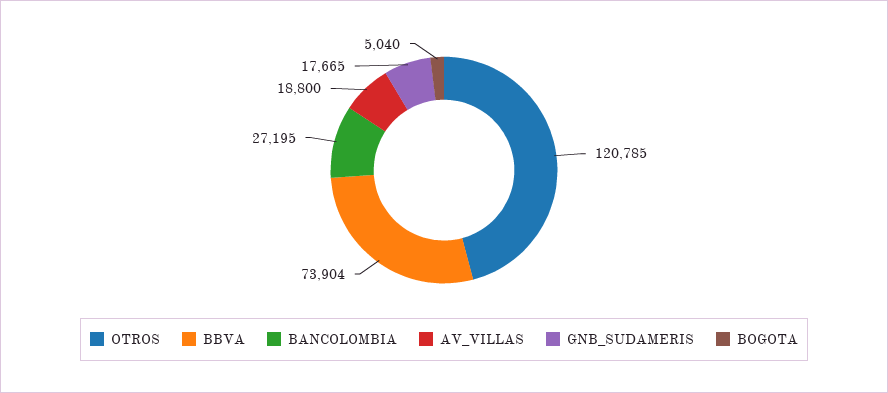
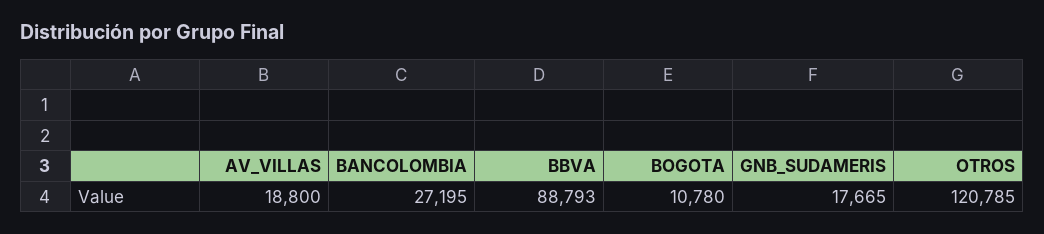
  {
    "OTROS": 120785,
-   "BBVA": 73904,
+   "BBVA": 88793,
    "BANCOLOMBIA": 27195,
    "AV_VILLAS": 18800,
    "GNB_SUDAMERIS": 17665,
-   "BOGOTA": 5040
+   "BOGOTA": 10780
  }

